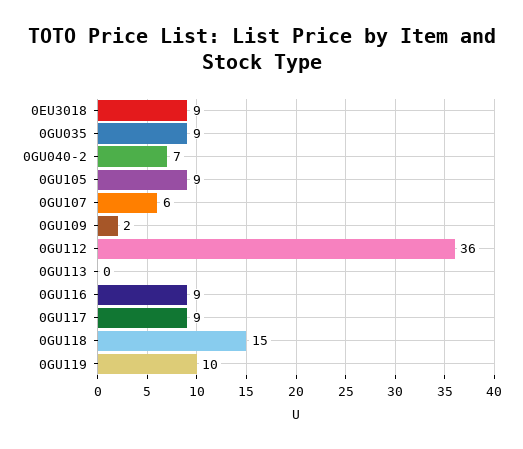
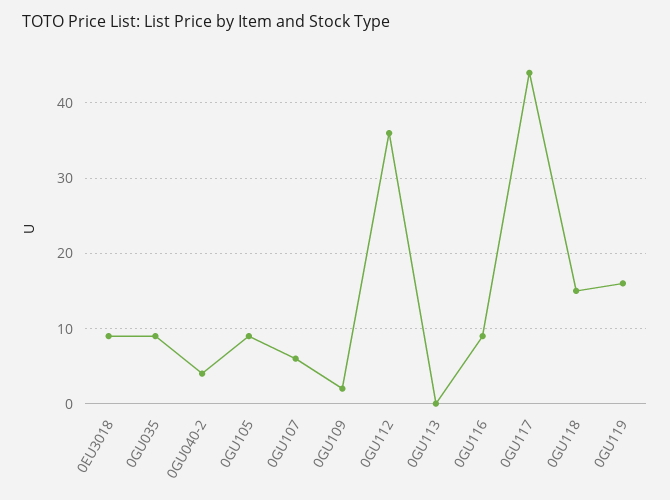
  {
    "0EU3018": 9,
    "0GU035": 9,
-   "0GU040-2": 7,
+   "0GU040-2": 4,
    "0GU105": 9,
    "0GU107": 6,
    "0GU109": 2,
    "0GU112": 36,
    "0GU113": 0,
    "0GU116": 9,
-   "0GU117": 9,
+   "0GU117": 44,
    "0GU118": 15,
-   "0GU119": 10
+   "0GU119": 16
  }

